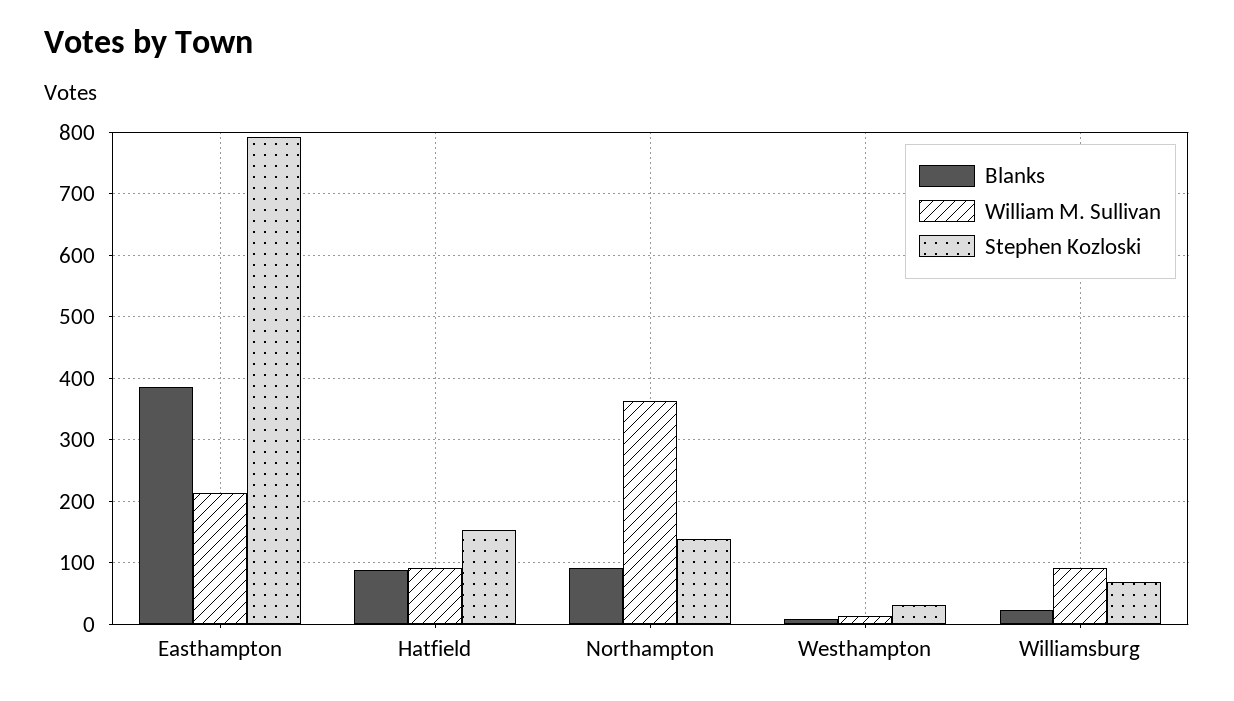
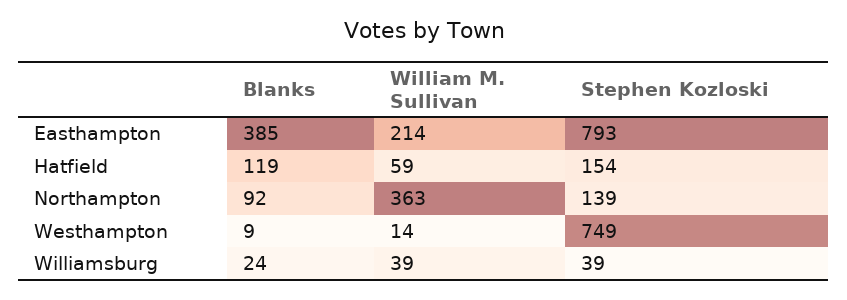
  {
    "Blanks": {
      "Easthampton": 385,
-     "Hatfield": 90,
+     "Hatfield": 119,
      "Northampton": 92,
      "Westhampton": 9,
      "Williamsburg": 24
    },
    "William M. Sullivan": {
      "Easthampton": 214,
-     "Hatfield": 90,
+     "Hatfield": 59,
      "Northampton": 363,
      "Westhampton": 14,
-     "Williamsburg": 90
+     "Williamsburg": 39
    },
    "Stephen Kozloski": {
      "Easthampton": 793,
      "Hatfield": 154,
      "Northampton": 139,
-     "Westhampton": 30,
+     "Westhampton": 749,
-     "Williamsburg": 70
+     "Williamsburg": 39
    }
  }

